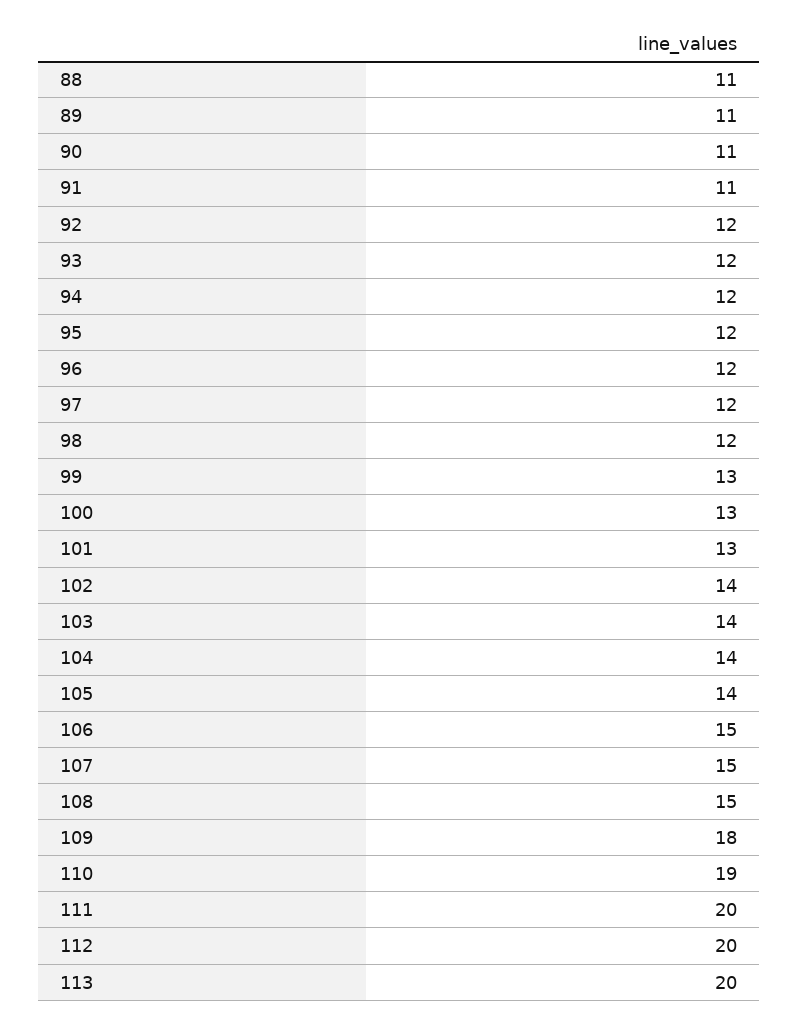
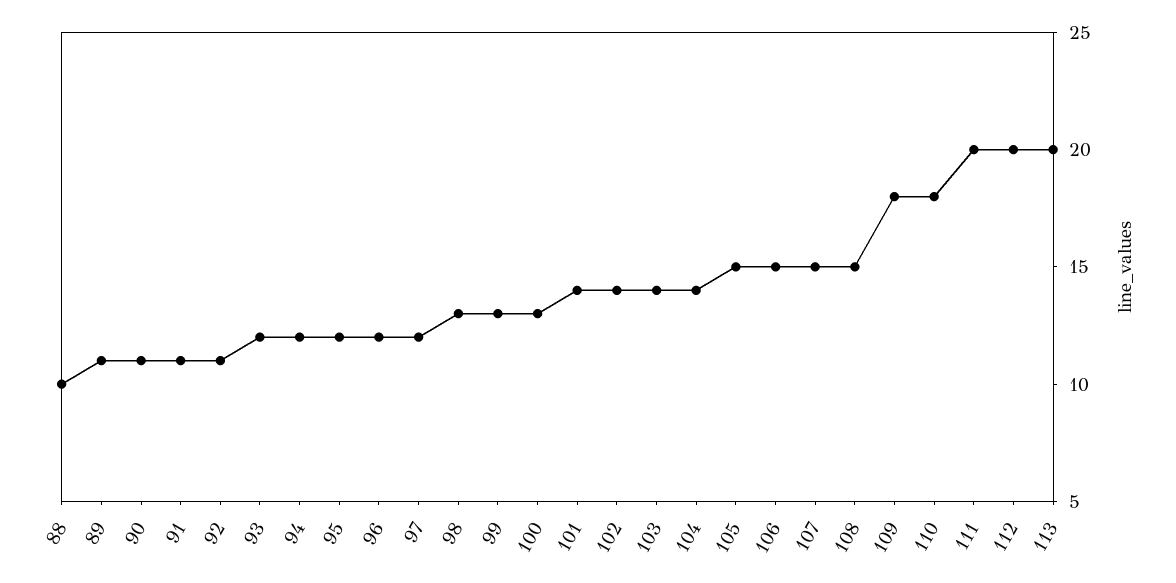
  {
-   "88": 11,
+   "88": 10,
    "89": 11,
    "90": 11,
    "91": 11,
-   "92": 12,
+   "92": 11,
    "93": 12,
    "94": 12,
    "95": 12,
    "96": 12,
    "97": 12,
-   "98": 12,
+   "98": 13,
    "99": 13,
    "100": 13,
-   "101": 13,
+   "101": 14,
    "102": 14,
    "103": 14,
    "104": 14,
-   "105": 14,
+   "105": 15,
    "106": 15,
    "107": 15,
    "108": 15,
    "109": 18,
-   "110": 19,
+   "110": 18,
    "111": 20,
    "112": 20,
    "113": 20
  }

